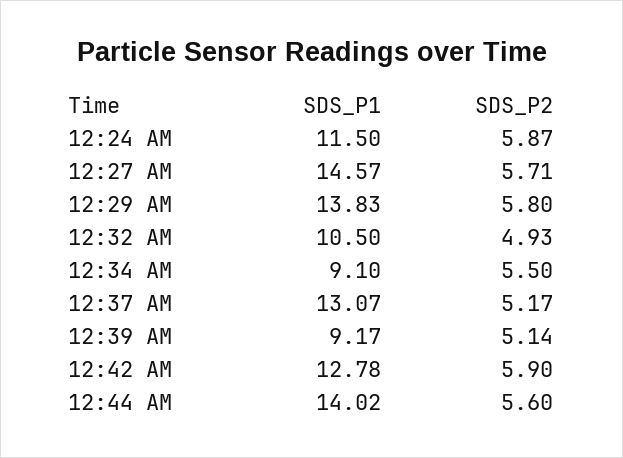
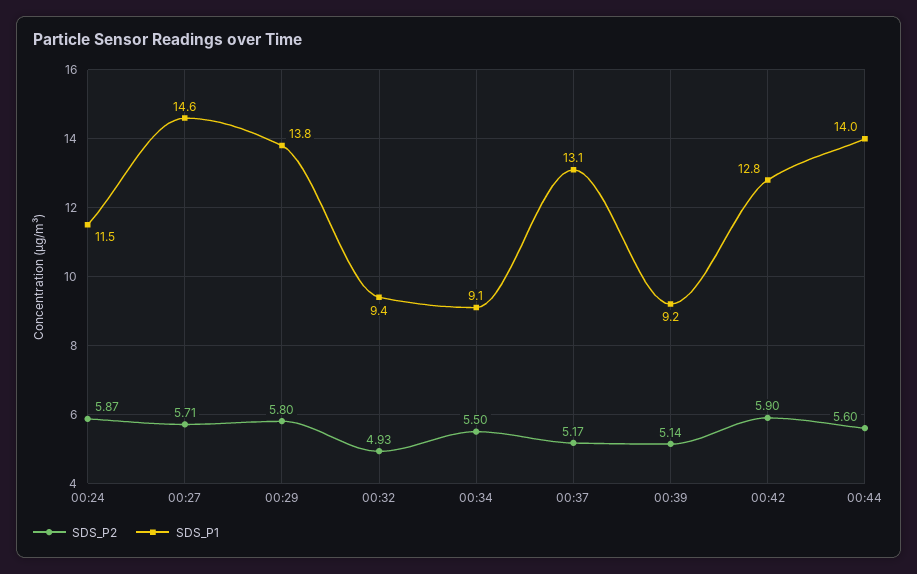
  {
    "SDS_P1": {
      "12:24 AM": 11.5,
      "12:27 AM": 14.57,
      "12:29 AM": 13.83,
-     "12:32 AM": 10.5,
+     "12:32 AM": 9.4,
      "12:34 AM": 9.1,
      "12:37 AM": 13.07,
      "12:39 AM": 9.17,
      "12:42 AM": 12.78,
      "12:44 AM": 14.02
    },
    "SDS_P2": {
      "12:24 AM": 5.87,
      "12:27 AM": 5.71,
      "12:29 AM": 5.8,
      "12:32 AM": 4.93,
      "12:34 AM": 5.5,
      "12:37 AM": 5.17,
      "12:39 AM": 5.14,
      "12:42 AM": 5.9,
      "12:44 AM": 5.6
    }
  }

